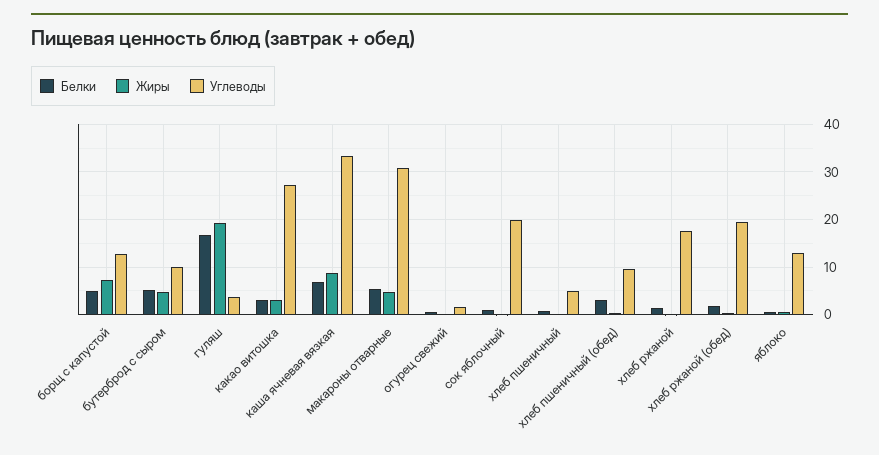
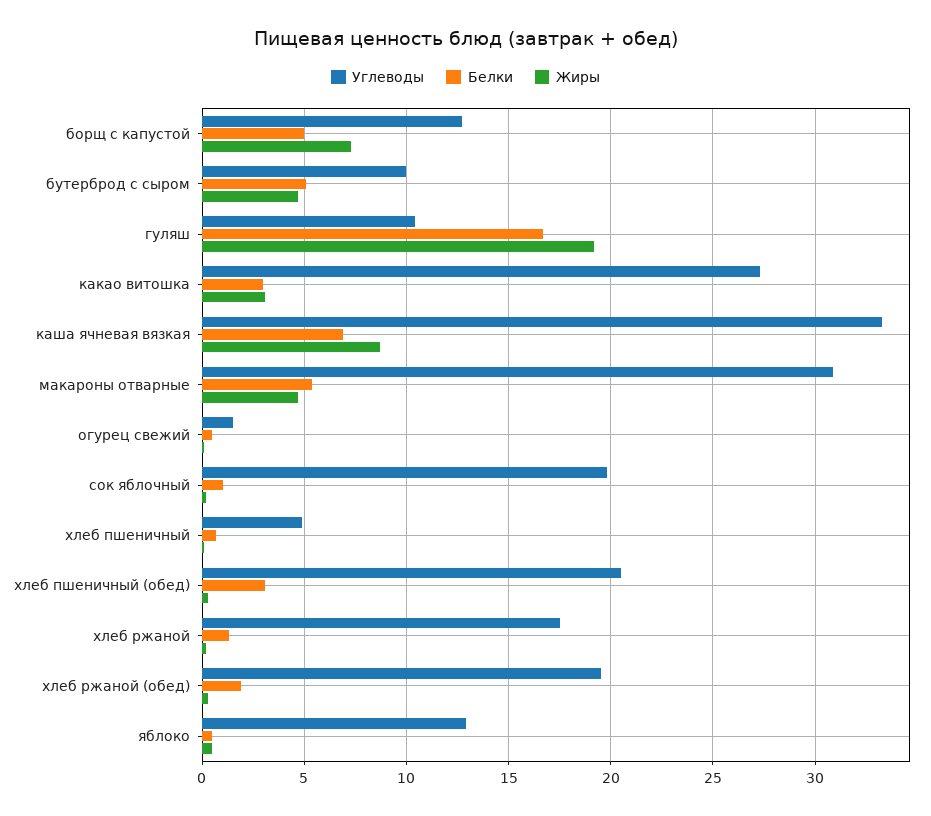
  {
    "Белки": {
      "борщ с капустой": 5,
      "бутерброд с сыром": 5,
      "гуляш": 16.5,
      "какао витошка": 3,
      "каша ячневая вязкая": 7,
      "макароны отварные": 5.5,
      "огурец свежий": 0.5,
      "сок яблочный": 1,
      "хлеб пшеничный": 0.5,
      "хлеб пшеничный (обед)": 3,
      "хлеб ржаной": 1.5,
      "хлеб ржаной (обед)": 2,
      "яблоко": 0.5
    },
    "Жиры": {
      "борщ с капустой": 7.5,
      "бутерброд с сыром": 4.5,
      "гуляш": 19,
      "какао витошка": 3,
      "каша ячневая вязкая": 8.5,
      "макароны отварные": 4.5,
      "огурец свежий": 0,
      "сок яблочный": 0,
      "хлеб пшеничный": 0,
      "хлеб пшеничный (обед)": 0.5,
      "хлеб ржаной": 0,
      "хлеб ржаной (обед)": 0.5,
      "яблоко": 0.5
    },
    "Углеводы": {
      "борщ с капустой": 12.5,
      "бутерброд с сыром": 10,
-     "гуляш": 4,
+     "гуляш": 10.5,
      "какао витошка": 27.5,
      "каша ячневая вязкая": 33.5,
      "макароны отварные": 31,
      "огурец свежий": 1.5,
      "сок яблочный": 20,
      "хлеб пшеничный": 5,
-     "хлеб пшеничный (обед)": 10,
+     "хлеб пшеничный (обед)": 20.5,
      "хлеб ржаной": 17.5,
      "хлеб ржаной (обед)": 19.5,
      "яблоко": 13
    }
  }

